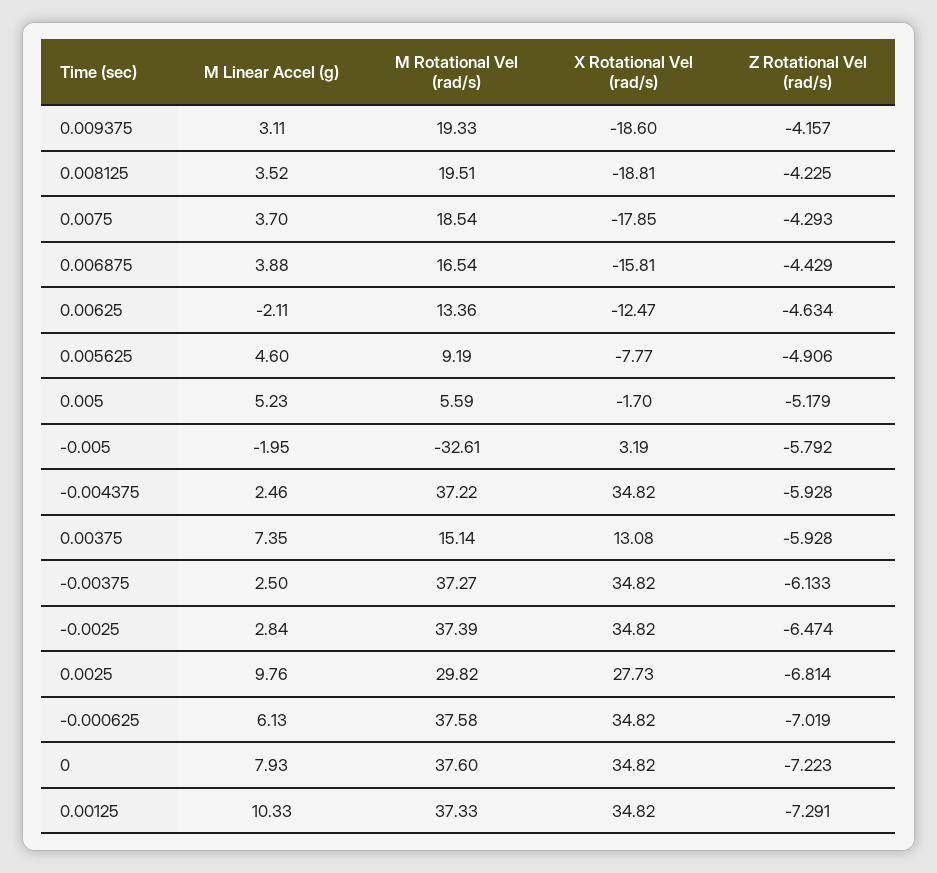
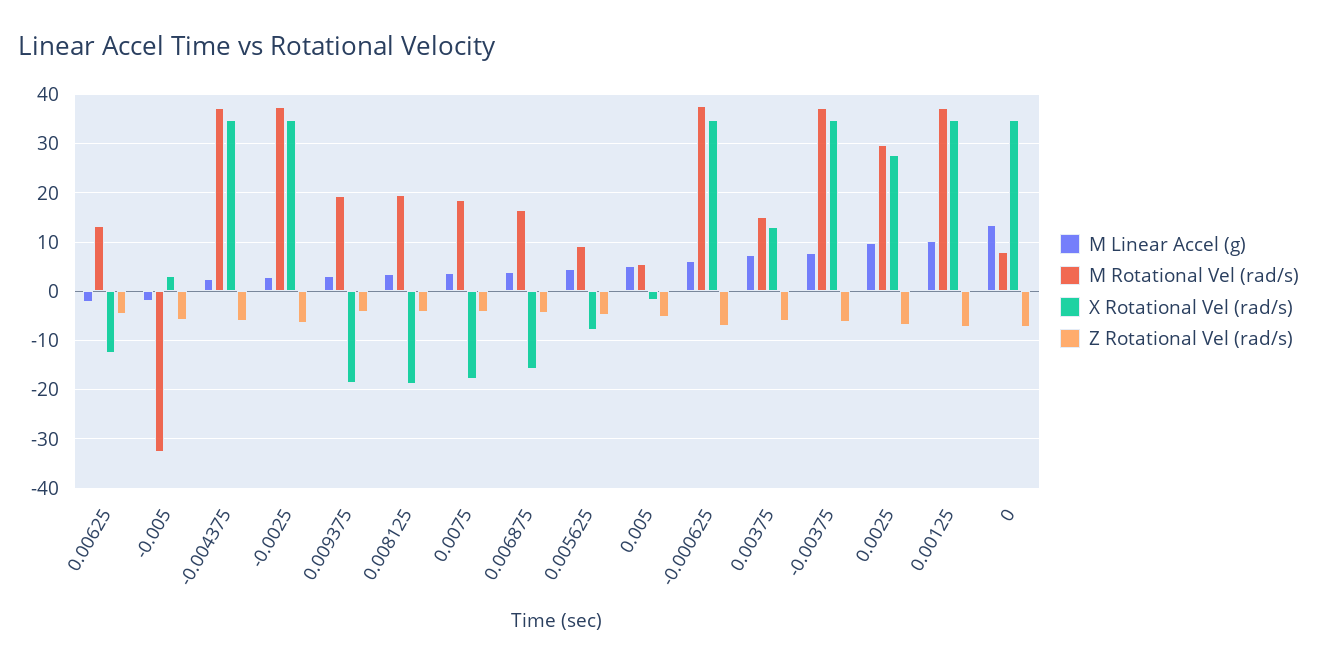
  {
    "M Linear Accel (g)": {
      "0.009375": 3.11,
      "0.008125": 3.52,
      "0.0075": 3.7,
      "0.006875": 3.88,
      "0.00625": -2.11,
      "0.005625": 4.6,
      "0.005": 5.23,
      "-0.005": -1.95,
      "-0.004375": 2.46,
      "0.00375": 7.35,
-     "-0.00375": 2.5,
+     "-0.00375": 8,
      "-0.0025": 2.84,
      "0.0025": 9.76,
      "-0.000625": 6.13,
-     "0": 7.93,
+     "0": 14,
      "0.00125": 10.33
    },
    "M Rotational Vel (rad/s)": {
      "0.009375": 19.33,
      "0.008125": 19.51,
      "0.0075": 18.54,
      "0.006875": 16.54,
      "0.00625": 13.36,
      "0.005625": 9.19,
      "0.005": 5.59,
      "-0.005": -32.61,
      "-0.004375": 37.22,
      "0.00375": 15.14,
      "-0.00375": 37.27,
      "-0.0025": 37.39,
      "0.0025": 29.82,
      "-0.000625": 37.58,
-     "0": 37.6,
+     "0": 8,
      "0.00125": 37.33
    },
    "X Rotational Vel (rad/s)": {
      "0.009375": -18.6,
      "0.008125": -18.81,
      "0.0075": -17.85,
      "0.006875": -15.81,
      "0.00625": -12.47,
      "0.005625": -7.77,
      "0.005": -1.7,
      "-0.005": 3.19,
      "-0.004375": 34.82,
      "0.00375": 13.08,
      "-0.00375": 34.82,
      "-0.0025": 34.82,
      "0.0025": 27.73,
      "-0.000625": 34.82,
      "0": 34.82,
      "0.00125": 34.82
    },
    "Z Rotational Vel (rad/s)": {
      "0.009375": -4.157,
      "0.008125": -4.225,
      "0.0075": -4.293,
      "0.006875": -4.429,
      "0.00625": -4.634,
      "0.005625": -4.906,
      "0.005": -5.179,
      "-0.005": -5.792,
      "-0.004375": -5.928,
      "0.00375": -5.928,
      "-0.00375": -6.133,
      "-0.0025": -6.474,
      "0.0025": -6.814,
      "-0.000625": -7.019,
      "0": -7.223,
      "0.00125": -7.291
    }
  }

